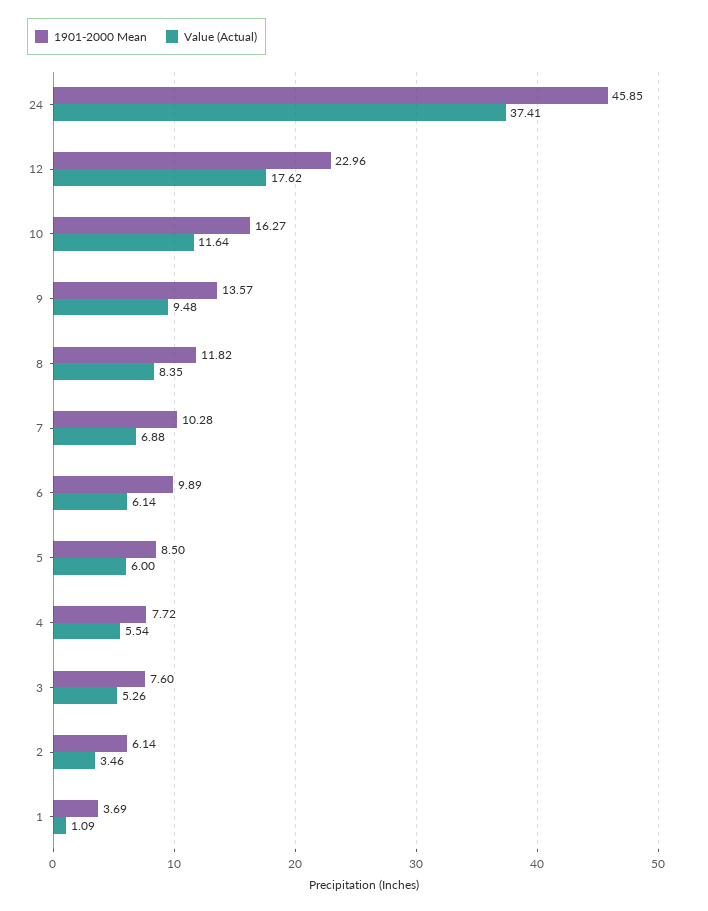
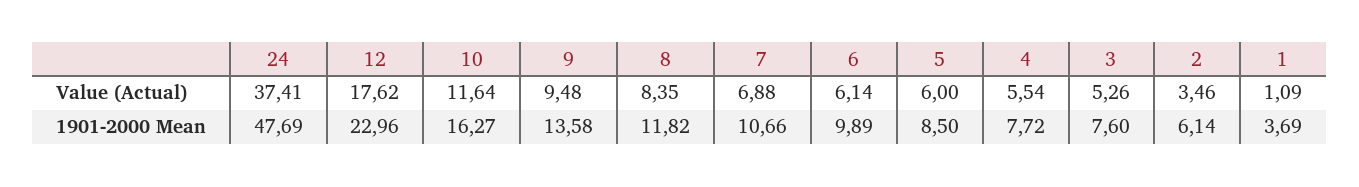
  {
    "1901-2000 Mean": {
-     "24": 45.85,
+     "24": 47.69,
      "12": 22.96,
      "10": 16.27,
-     "9": 13.57,
+     "9": 13.58,
      "8": 11.82,
-     "7": 10.28,
+     "7": 10.66,
      "6": 9.89,
      "5": 8.5,
      "4": 7.72,
      "3": 7.6,
      "2": 6.14,
      "1": 3.69
    },
    "Value (Actual)": {
      "24": 37.41,
      "12": 17.62,
      "10": 11.64,
      "9": 9.48,
      "8": 8.35,
      "7": 6.88,
      "6": 6.14,
      "5": 6,
      "4": 5.54,
      "3": 5.26,
      "2": 3.46,
      "1": 1.09
    }
  }

